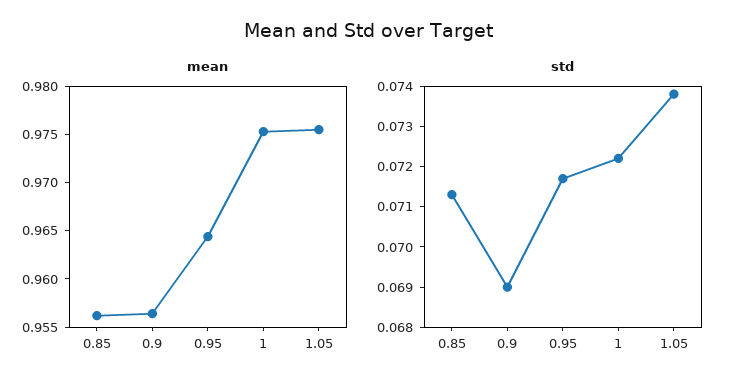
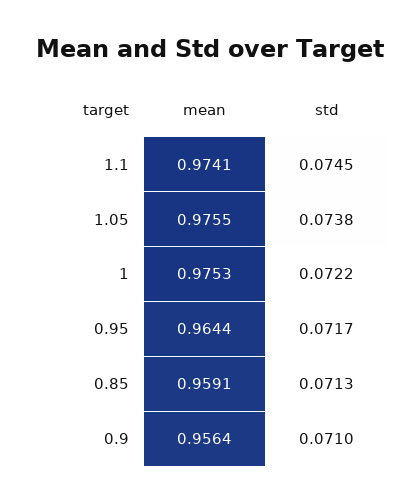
  {
    "mean": {
-     "0.85": 0.956,
+     "0.85": 0.9591,
      "0.9": 0.9564,
      "0.95": 0.9644,
      "1": 0.9753,
-     "1.05": 0.9755
+     "1.05": 0.9755,
+     "1.1": 0.9741
    },
    "std": {
      "0.85": 0.0713,
-     "0.9": 0.069,
+     "0.9": 0.071,
      "0.95": 0.0717,
      "1": 0.0722,
-     "1.05": 0.0738
+     "1.05": 0.0738,
+     "1.1": 0.0745
    }
  }

